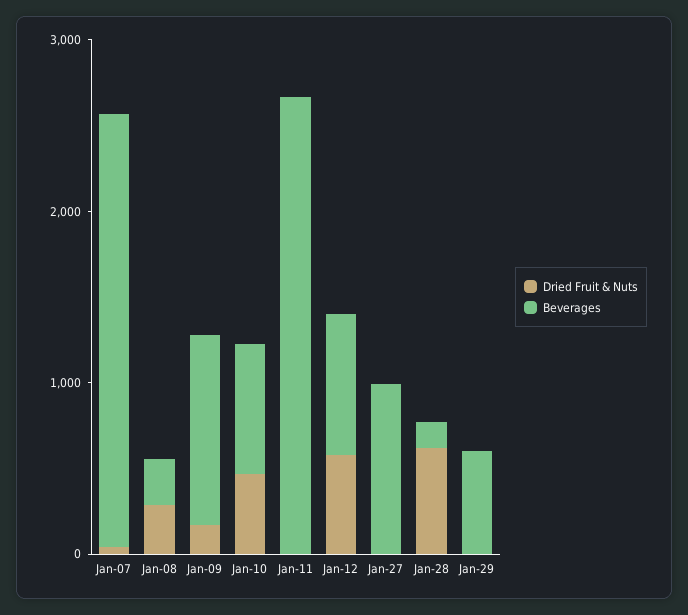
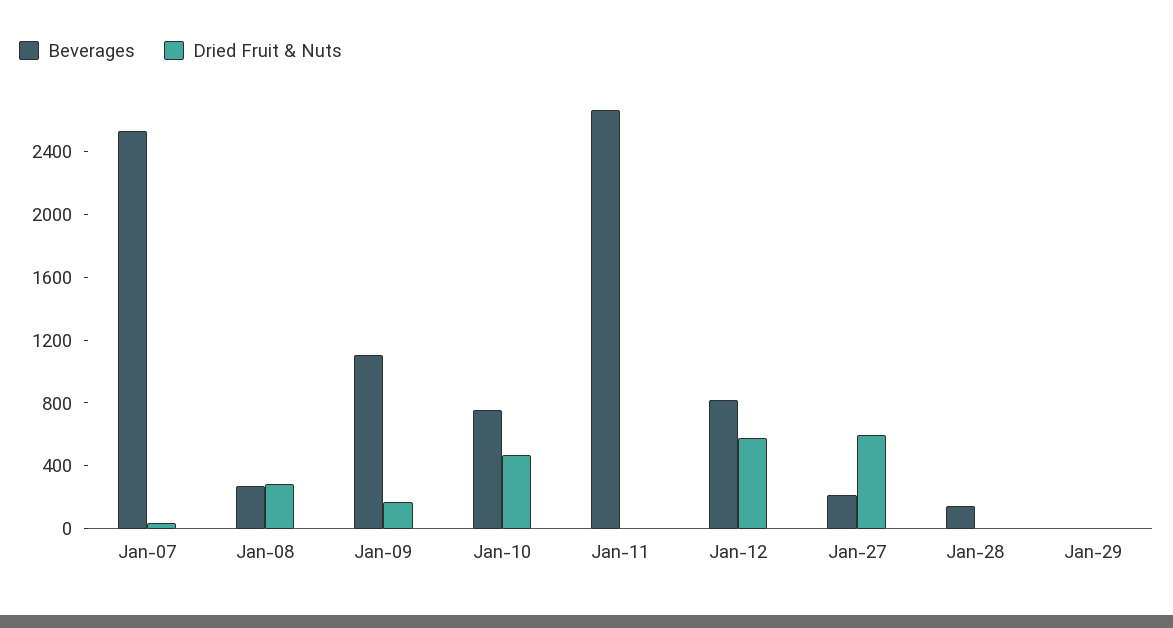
  {
    "Dried Fruit & Nuts": {
      "Jan-07": 0,
      "Jan-08": 300,
      "Jan-09": 200,
      "Jan-10": 500,
      "Jan-11": 0,
      "Jan-12": 600,
-     "Jan-27": 0,
+     "Jan-27": 600,
-     "Jan-28": 600,
+     "Jan-28": 0,
      "Jan-29": 0
    },
    "Beverages": {
      "Jan-07": 2500,
      "Jan-08": 300,
      "Jan-09": 1100,
      "Jan-10": 800,
      "Jan-11": 2700,
      "Jan-12": 800,
-     "Jan-27": 1000,
+     "Jan-27": 200,
      "Jan-28": 100,
-     "Jan-29": 600
+     "Jan-29": 0
    }
  }

